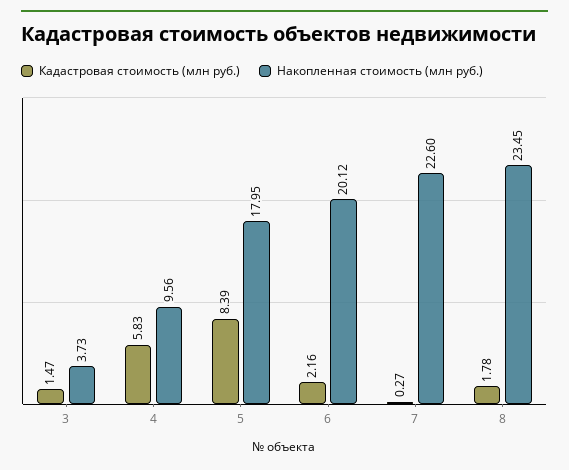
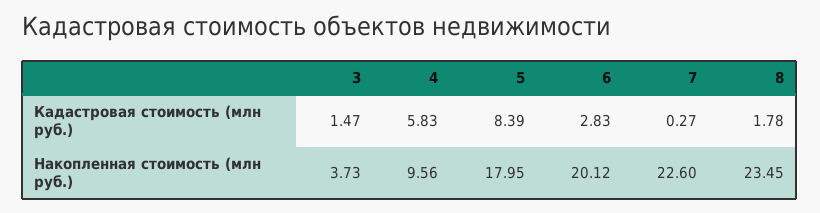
  {
    "Кадастровая стоимость (млн руб.)": {
      "3": 1.47,
      "4": 5.83,
      "5": 8.39,
-     "6": 2.16,
+     "6": 2.83,
      "7": 0.27,
      "8": 1.78
    },
    "Накопленная стоимость (млн руб.)": {
      "3": 3.73,
      "4": 9.56,
      "5": 17.95,
      "6": 20.12,
      "7": 22.6,
      "8": 23.45
    }
  }

